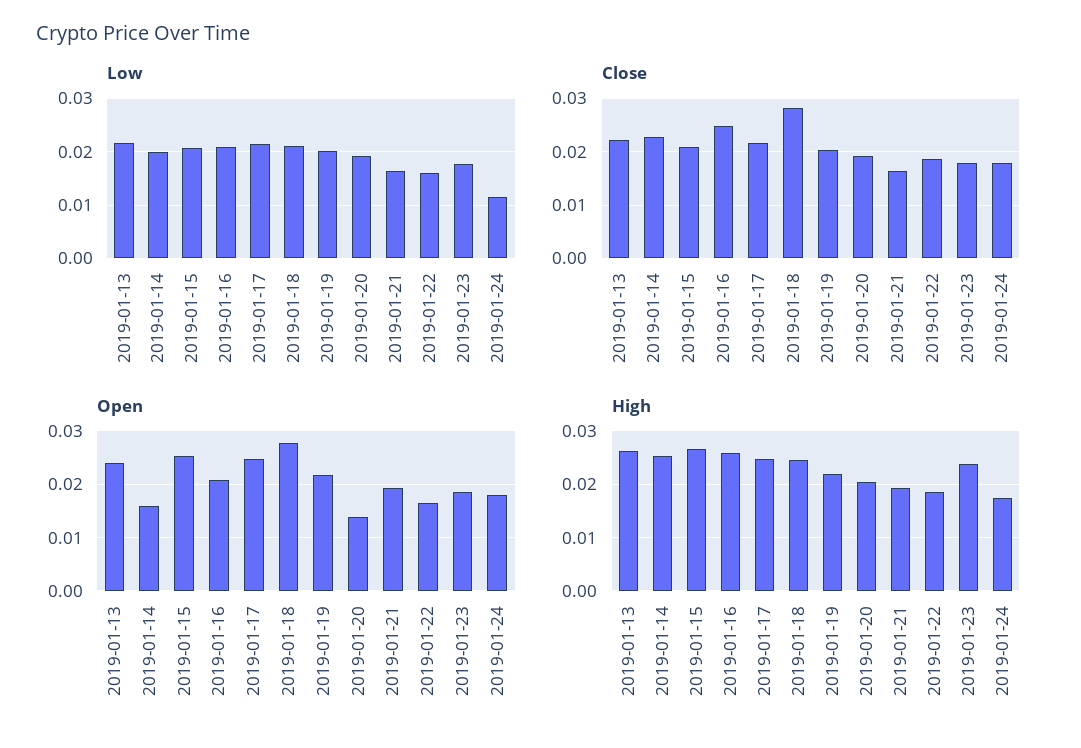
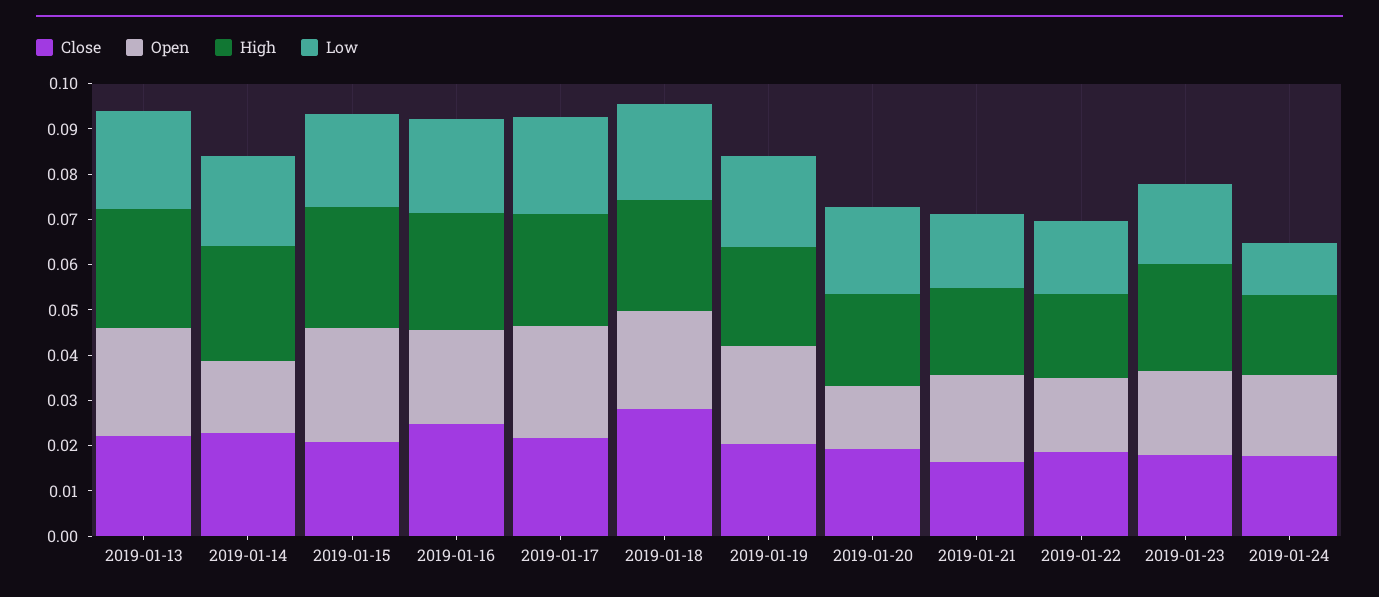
  {
    "Low": {
      "2019-01-13": 0.022,
      "2019-01-14": 0.02,
      "2019-01-15": 0.02,
      "2019-01-16": 0.02,
      "2019-01-17": 0.022,
      "2019-01-18": 0.022,
      "2019-01-19": 0.02,
      "2019-01-20": 0.02,
      "2019-01-21": 0.016,
      "2019-01-22": 0.016,
      "2019-01-23": 0.018,
      "2019-01-24": 0.012
    },
    "Close": {
      "2019-01-13": 0.022,
      "2019-01-14": 0.022,
      "2019-01-15": 0.02,
      "2019-01-16": 0.024,
      "2019-01-17": 0.022,
      "2019-01-18": 0.028,
      "2019-01-19": 0.02,
      "2019-01-20": 0.02,
      "2019-01-21": 0.016,
      "2019-01-22": 0.018,
      "2019-01-23": 0.018,
      "2019-01-24": 0.018
    },
    "Open": {
      "2019-01-13": 0.024,
      "2019-01-14": 0.016,
      "2019-01-15": 0.026,
      "2019-01-16": 0.02,
      "2019-01-17": 0.024,
-     "2019-01-18": 0.028,
+     "2019-01-18": 0.022,
      "2019-01-19": 0.022,
      "2019-01-20": 0.014,
      "2019-01-21": 0.02,
      "2019-01-22": 0.016,
      "2019-01-23": 0.018,
      "2019-01-24": 0.018
    },
    "High": {
      "2019-01-13": 0.026,
      "2019-01-14": 0.026,
      "2019-01-15": 0.026,
      "2019-01-16": 0.026,
      "2019-01-17": 0.024,
      "2019-01-18": 0.024,
      "2019-01-19": 0.022,
      "2019-01-20": 0.02,
      "2019-01-21": 0.02,
      "2019-01-22": 0.018,
      "2019-01-23": 0.024,
      "2019-01-24": 0.018
    }
  }

